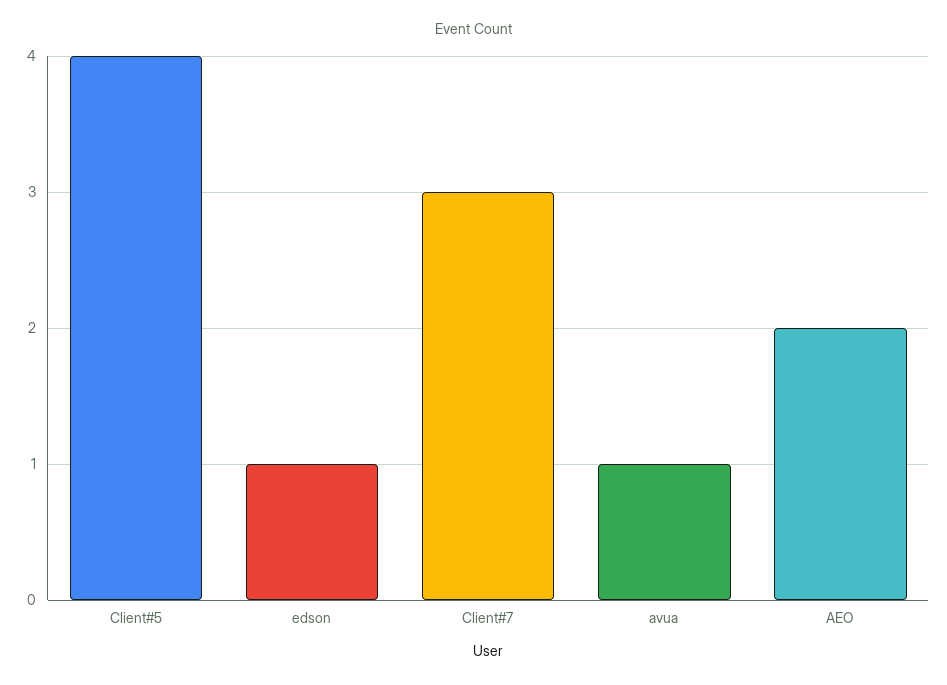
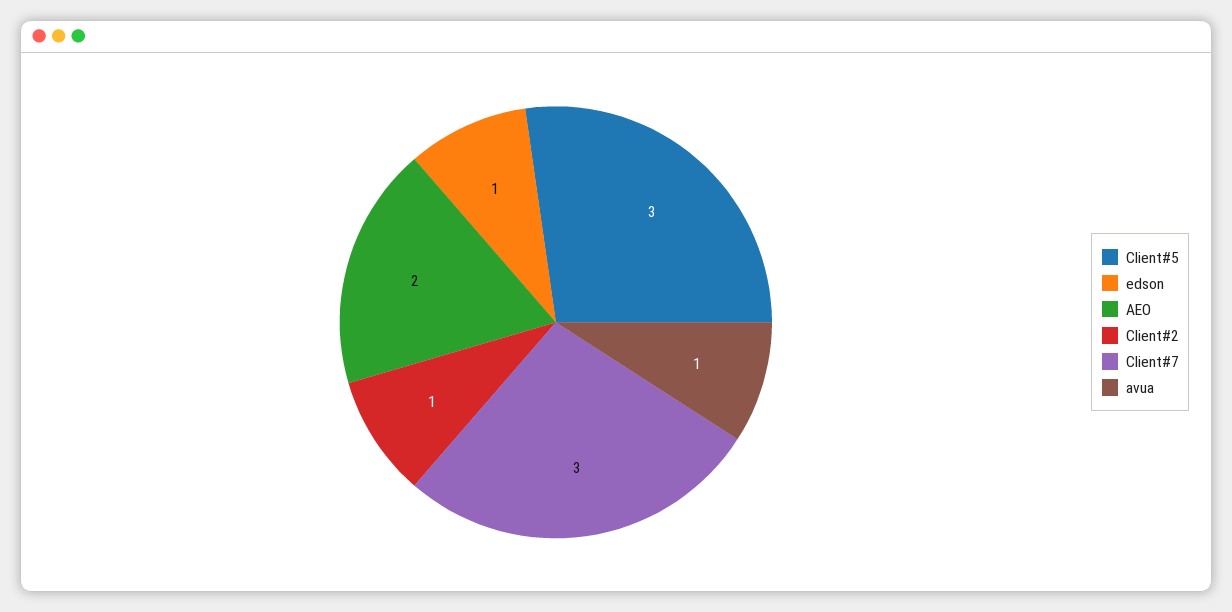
  {
-   "Client#5": 4,
+   "Client#5": 3,
    "edson": 1,
    "Client#7": 3,
    "avua": 1,
-   "AEO": 2
+   "AEO": 2,
+   "Client#2": 1
  }

